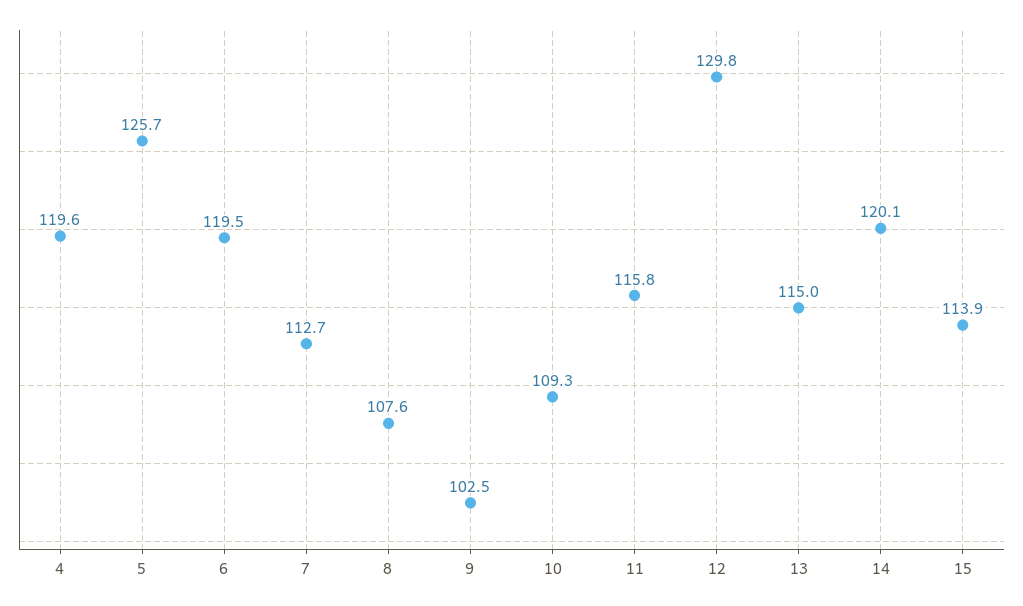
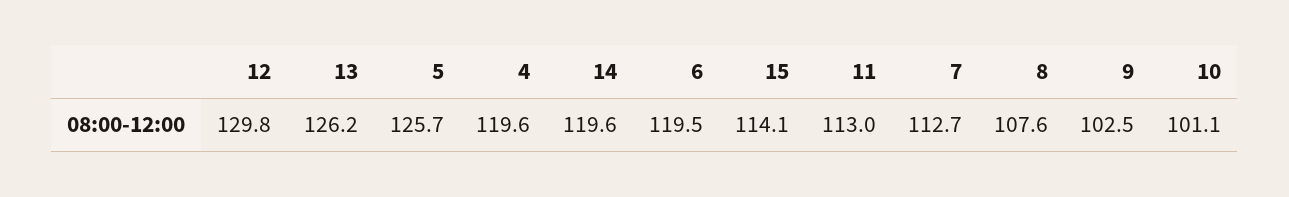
  {
    "4": 119.6,
    "5": 125.7,
    "6": 119.5,
    "7": 112.7,
    "8": 107.6,
    "9": 102.5,
-   "10": 109.3,
+   "10": 101.1,
-   "11": 115.8,
+   "11": 113,
    "12": 129.8,
-   "13": 115,
+   "13": 126.2,
-   "14": 120.1,
+   "14": 119.6,
-   "15": 113.9
+   "15": 114.1
  }

